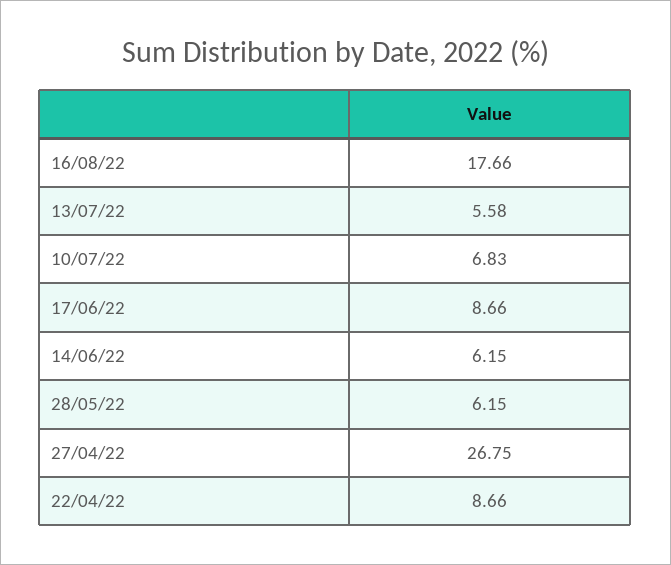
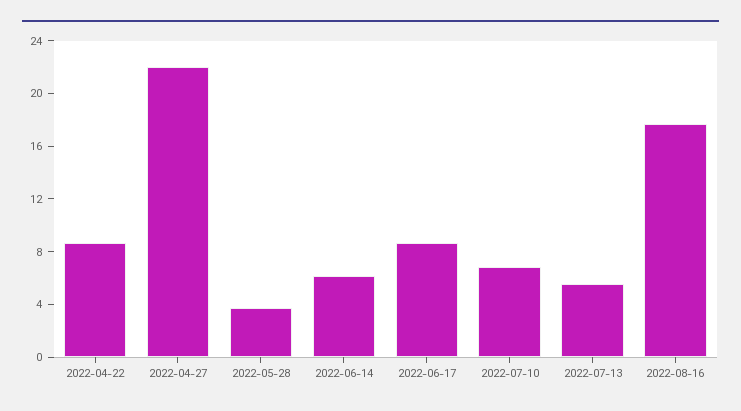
  {
    "16/08/22": 17.66,
    "13/07/22": 5.58,
    "10/07/22": 6.83,
    "17/06/22": 8.66,
    "14/06/22": 6.15,
-   "28/05/22": 6.15,
+   "28/05/22": 4,
-   "27/04/22": 26.75,
+   "27/04/22": 22,
    "22/04/22": 8.66
  }

